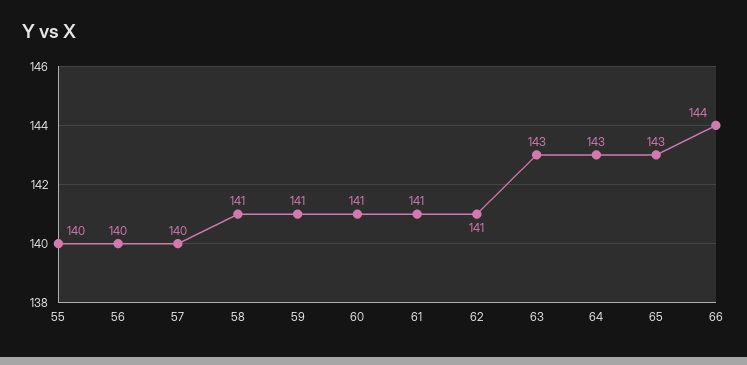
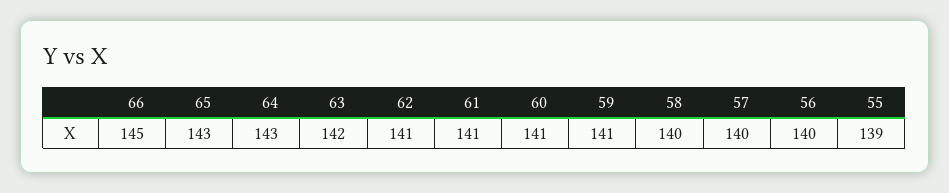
  {
-   "55": 140,
+   "55": 139,
    "56": 140,
    "57": 140,
-   "58": 141,
+   "58": 140,
    "59": 141,
    "60": 141,
    "61": 141,
    "62": 141,
-   "63": 143,
+   "63": 142,
    "64": 143,
    "65": 143,
-   "66": 144
+   "66": 145
  }

